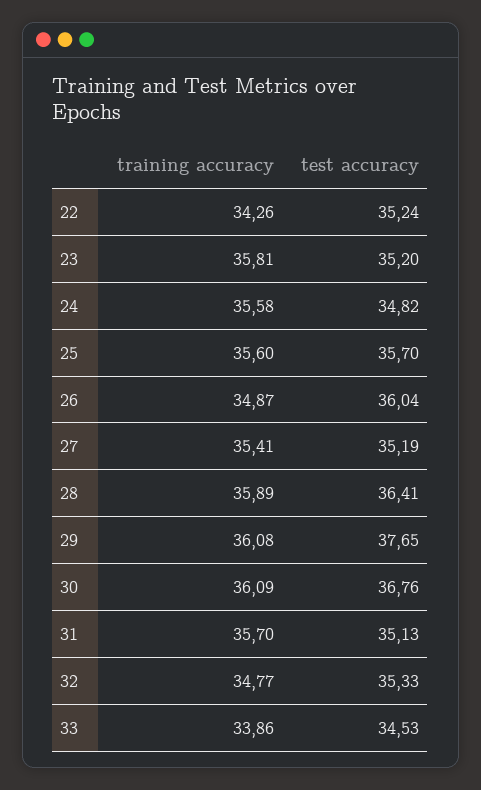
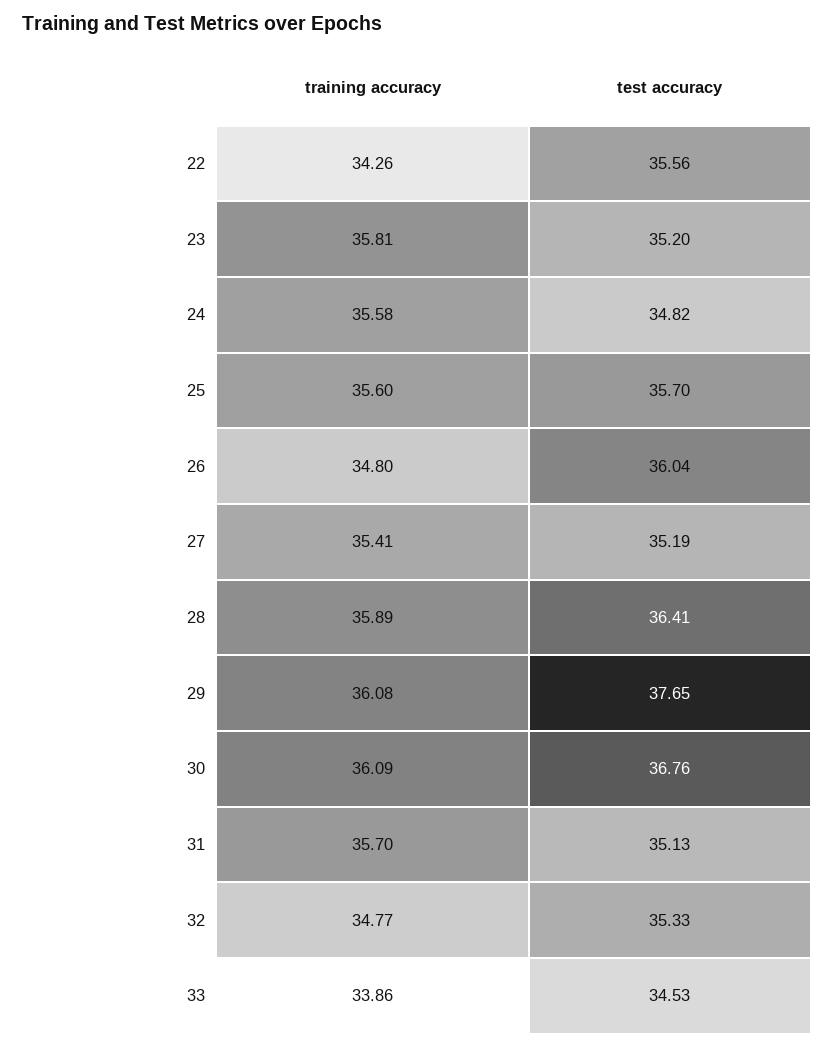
  {
    "training accuracy": {
      "22": 34.26,
      "23": 35.81,
      "24": 35.58,
      "25": 35.6,
-     "26": 34.87,
+     "26": 34.8,
      "27": 35.41,
      "28": 35.89,
      "29": 36.08,
      "30": 36.09,
      "31": 35.7,
      "32": 34.77,
      "33": 33.86
    },
    "test accuracy": {
-     "22": 35.24,
+     "22": 35.56,
      "23": 35.2,
      "24": 34.82,
      "25": 35.7,
      "26": 36.04,
      "27": 35.19,
      "28": 36.41,
      "29": 37.65,
      "30": 36.76,
      "31": 35.13,
      "32": 35.33,
      "33": 34.53
    }
  }

